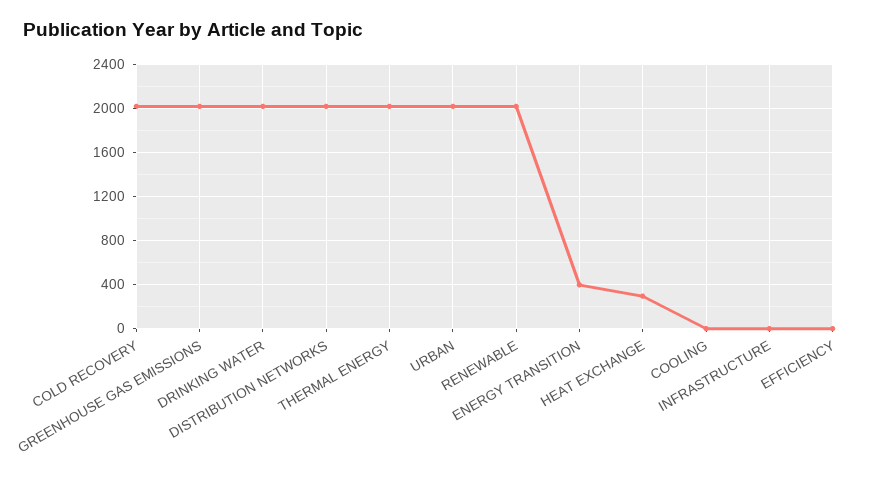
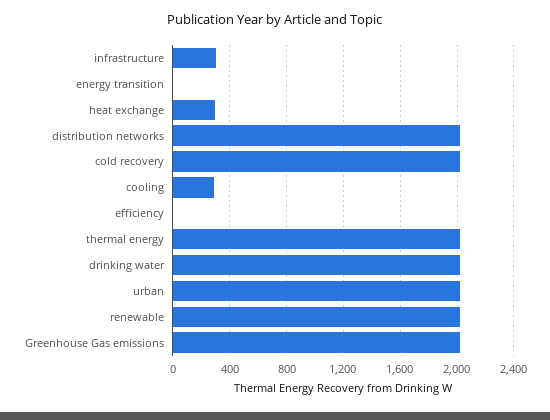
  {
    "COLD RECOVERY": 2000,
    "GREENHOUSE GAS EMISSIONS": 2000,
    "DRINKING WATER": 2000,
    "DISTRIBUTION NETWORKS": 2000,
    "THERMAL ENERGY": 2000,
    "URBAN": 2000,
    "RENEWABLE": 2000,
-   "ENERGY TRANSITION": 400,
+   "ENERGY TRANSITION": 0,
    "HEAT EXCHANGE": 300,
-   "COOLING": 0,
+   "COOLING": 300,
-   "INFRASTRUCTURE": 0,
+   "INFRASTRUCTURE": 300,
    "EFFICIENCY": 0
  }

